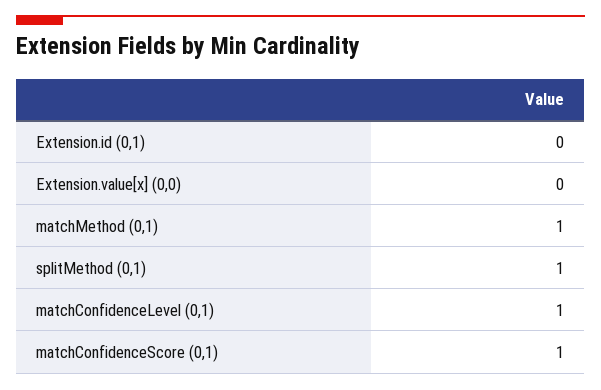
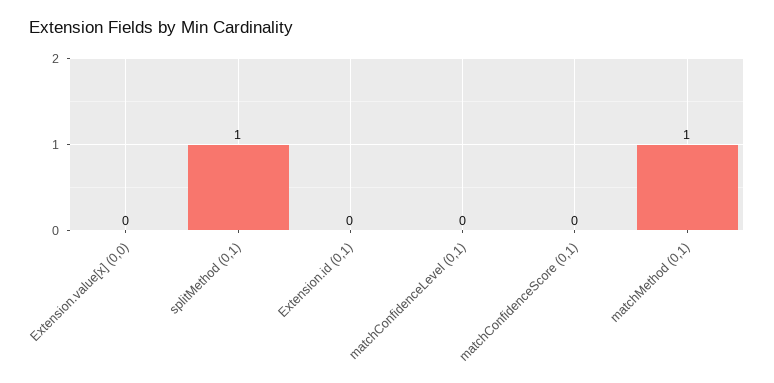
  {
    "Extension.id (0,1)": 0,
    "Extension.value[x] (0,0)": 0,
    "matchMethod (0,1)": 1,
    "splitMethod (0,1)": 1,
-   "matchConfidenceLevel (0,1)": 1,
+   "matchConfidenceLevel (0,1)": 0,
-   "matchConfidenceScore (0,1)": 1
+   "matchConfidenceScore (0,1)": 0
  }

